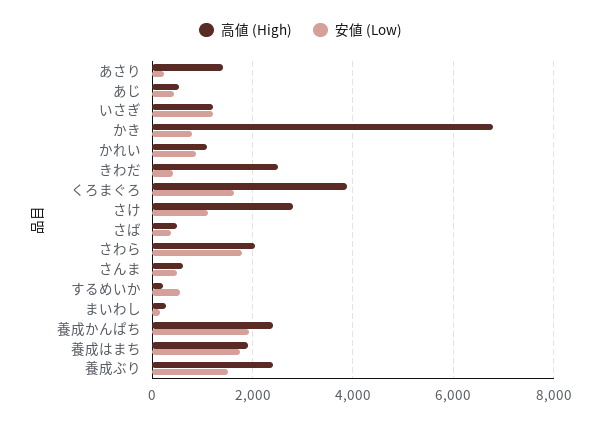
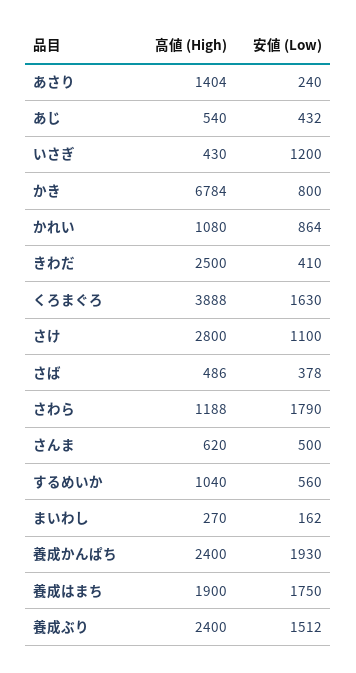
  {
    "高値 (High)": {
      "あさり": 1404,
      "あじ": 540,
-     "いさぎ": 1200,
+     "いさぎ": 430,
      "かき": 6784,
      "かれい": 1080,
      "きわだ": 2500,
      "くろまぐろ": 3888,
      "さけ": 2800,
      "さば": 486,
-     "さわら": 2000,
+     "さわら": 1188,
      "さんま": 620,
-     "するめいか": 200,
+     "するめいか": 1040,
      "まいわし": 270,
      "養成かんぱち": 2400,
      "養成はまち": 1900,
      "養成ぶり": 2400
    },
    "安値 (Low)": {
      "あさり": 240,
      "あじ": 432,
      "いさぎ": 1200,
      "かき": 800,
      "かれい": 864,
      "きわだ": 410,
      "くろまぐろ": 1630,
      "さけ": 1100,
      "さば": 378,
      "さわら": 1790,
      "さんま": 500,
      "するめいか": 560,
      "まいわし": 162,
      "養成かんぱち": 1930,
      "養成はまち": 1750,
      "養成ぶり": 1512
    }
  }

